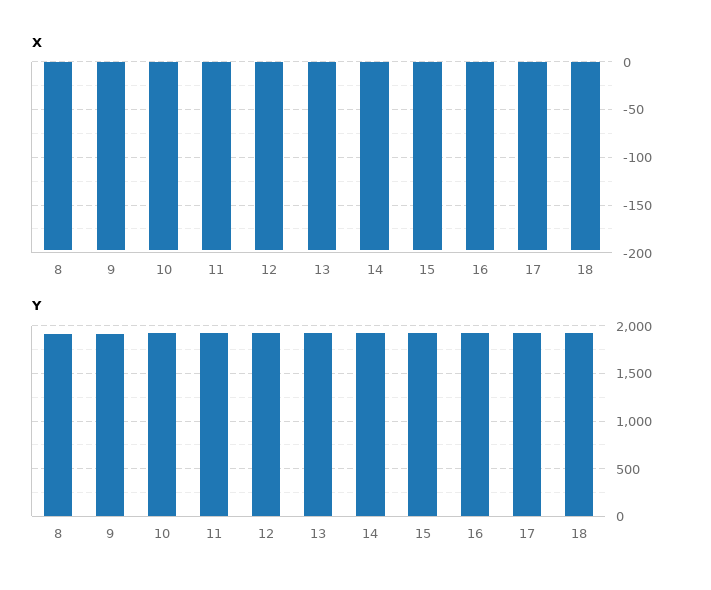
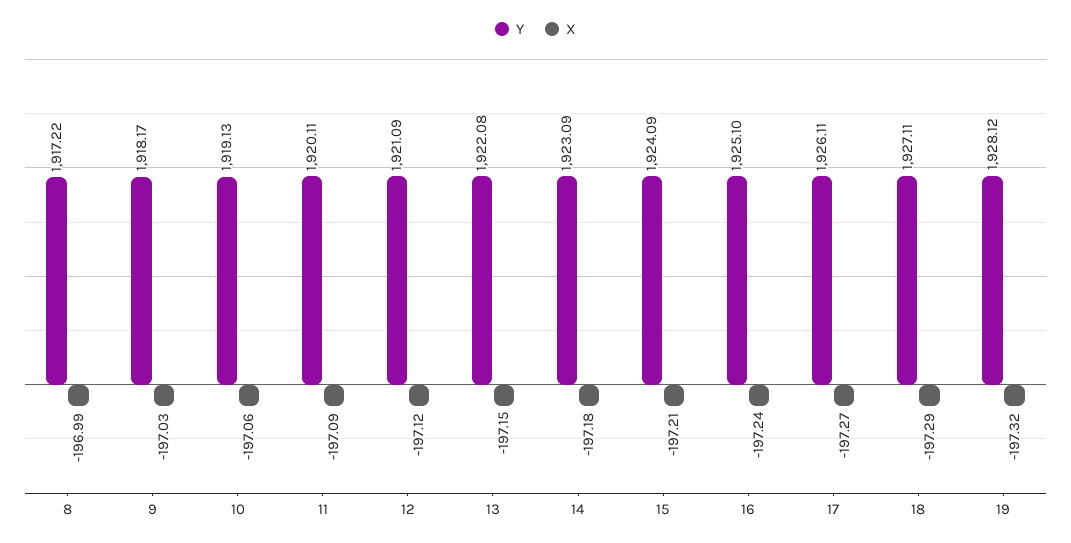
  {
    "X": {
      "8": -196.99,
      "9": -197.03,
      "10": -197.06,
      "11": -197.09,
      "12": -197.12,
      "13": -197.15,
      "14": -197.18,
      "15": -197.21,
      "16": -197.24,
      "17": -197.27,
-     "18": -197.29
+     "18": -197.29,
+     "19": -197.32
    },
    "Y": {
      "8": 1917.22,
      "9": 1918.17,
      "10": 1919.13,
      "11": 1920.11,
      "12": 1921.09,
      "13": 1922.08,
      "14": 1923.09,
      "15": 1924.09,
      "16": 1925.1,
      "17": 1926.11,
-     "18": 1927.11
+     "18": 1927.11,
+     "19": 1928.12
    }
  }

